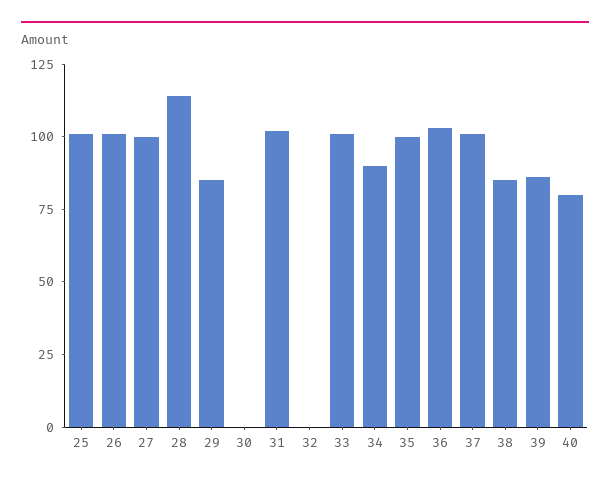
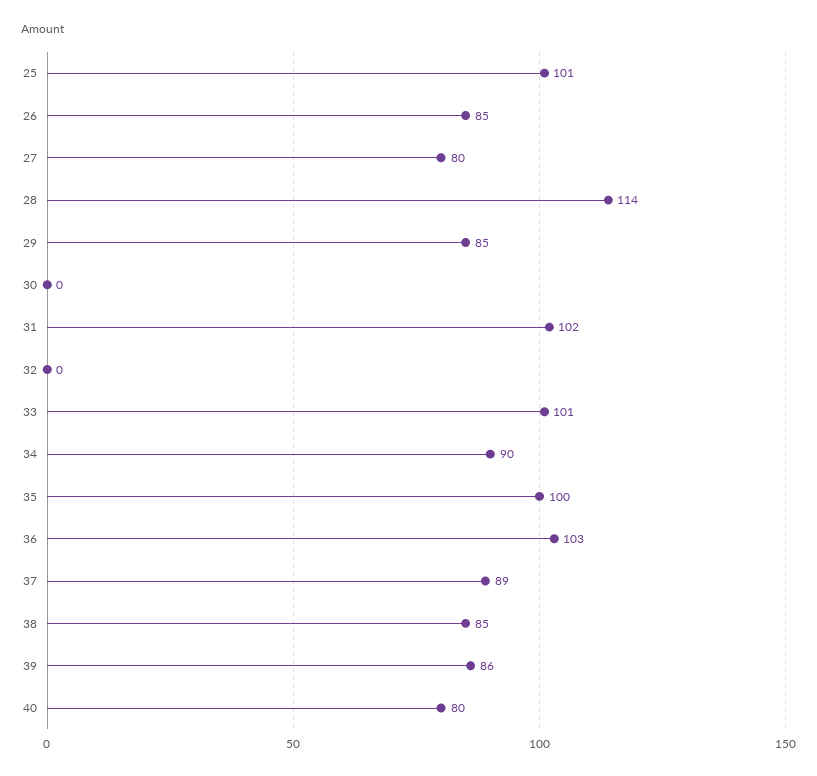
  {
    "25": 101,
-   "26": 100,
+   "26": 85,
-   "27": 100,
+   "27": 80,
    "28": 114,
    "29": 85,
    "30": 0,
    "31": 102,
    "32": 0,
    "33": 101,
    "34": 90,
    "35": 100,
    "36": 103,
-   "37": 100,
+   "37": 89,
    "38": 85,
    "39": 86,
    "40": 80
  }

